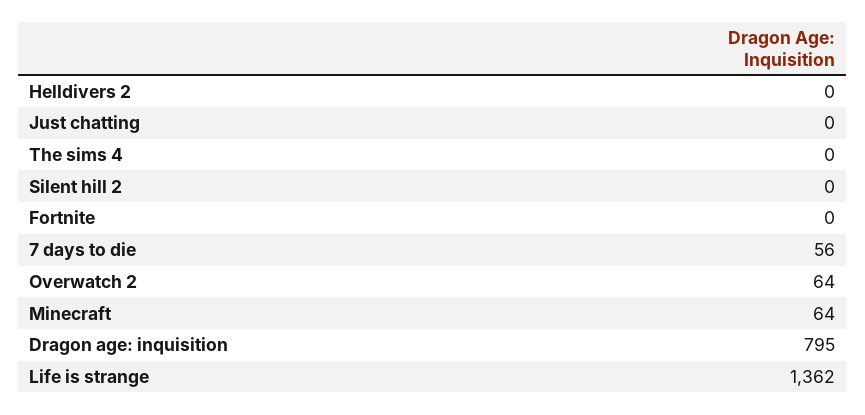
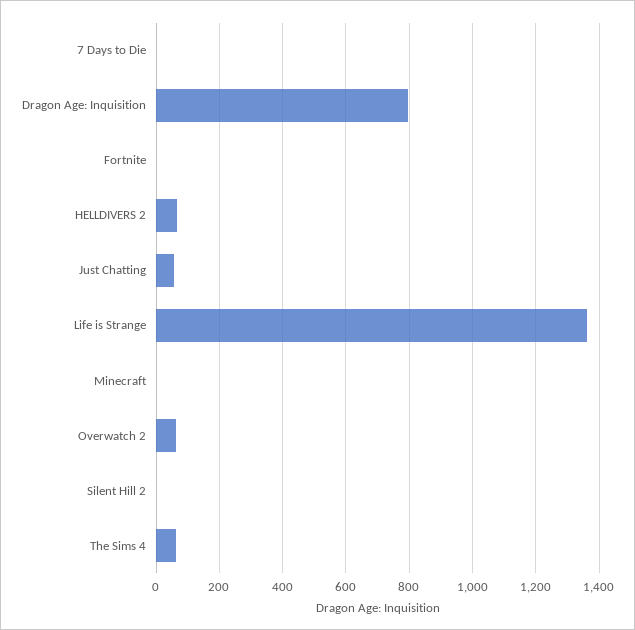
  {
-   "Helldivers 2": 0,
+   "Helldivers 2": 60,
-   "Just chatting": 0,
+   "Just chatting": 60,
-   "The sims 4": 0,
+   "The sims 4": 60,
    "Silent hill 2": 0,
    "Fortnite": 0,
-   "7 days to die": 56,
+   "7 days to die": 0,
    "Overwatch 2": 64,
-   "Minecraft": 64,
+   "Minecraft": 0,
    "Dragon age: inquisition": 795,
    "Life is strange": 1362
  }

